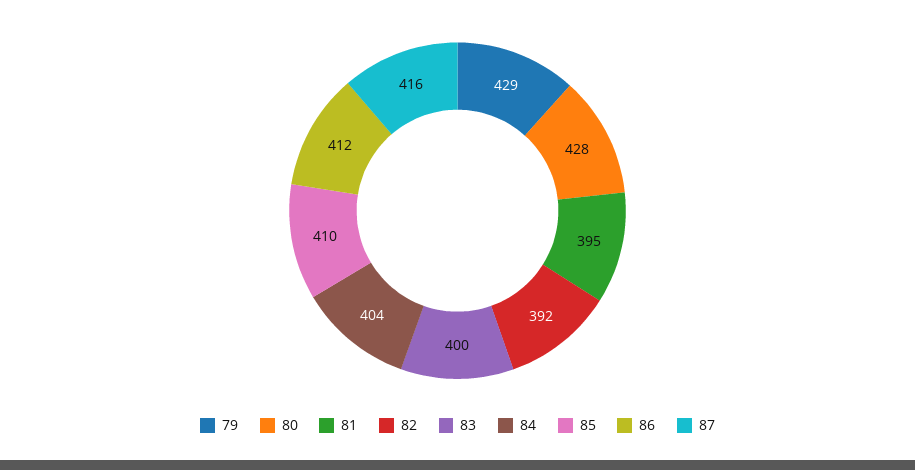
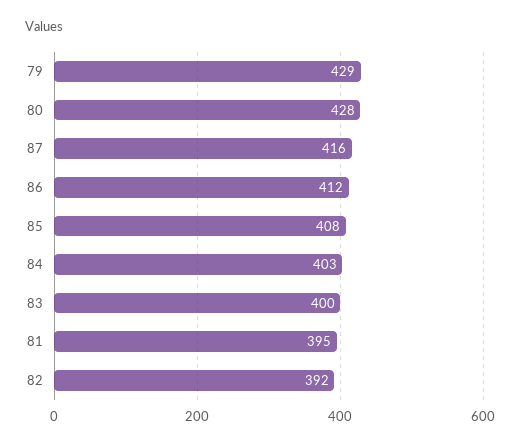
  {
    "79": 429,
    "80": 428,
    "81": 395,
    "82": 392,
    "83": 400,
-   "84": 404,
+   "84": 403,
-   "85": 410,
+   "85": 408,
    "86": 412,
    "87": 416
  }

